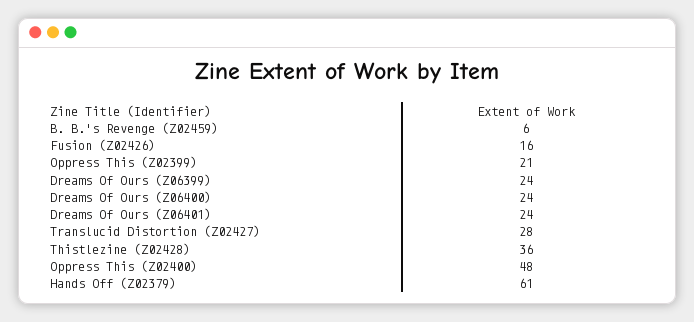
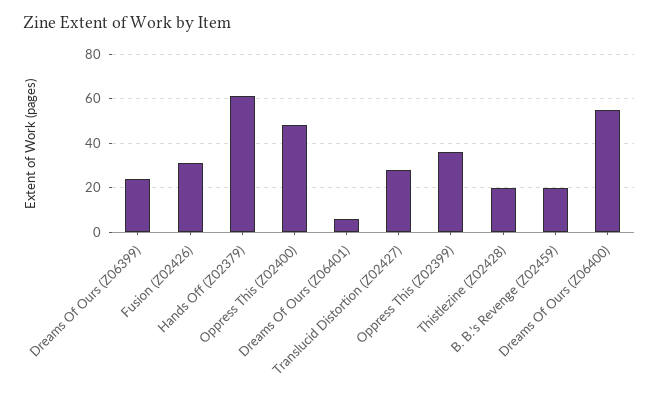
  {
-   "B. B.'s Revenge (Z02459)": 6,
+   "B. B.'s Revenge (Z02459)": 20,
-   "Fusion (Z02426)": 16,
+   "Fusion (Z02426)": 30,
-   "Oppress This (Z02399)": 21,
+   "Oppress This (Z02399)": 35,
    "Dreams Of Ours (Z06399)": 24,
-   "Dreams Of Ours (Z06400)": 24,
+   "Dreams Of Ours (Z06400)": 55,
-   "Dreams Of Ours (Z06401)": 24,
+   "Dreams Of Ours (Z06401)": 5,
    "Translucid Distortion (Z02427)": 28,
-   "Thistlezine (Z02428)": 36,
+   "Thistlezine (Z02428)": 20,
    "Oppress This (Z02400)": 48,
    "Hands Off (Z02379)": 61
  }

